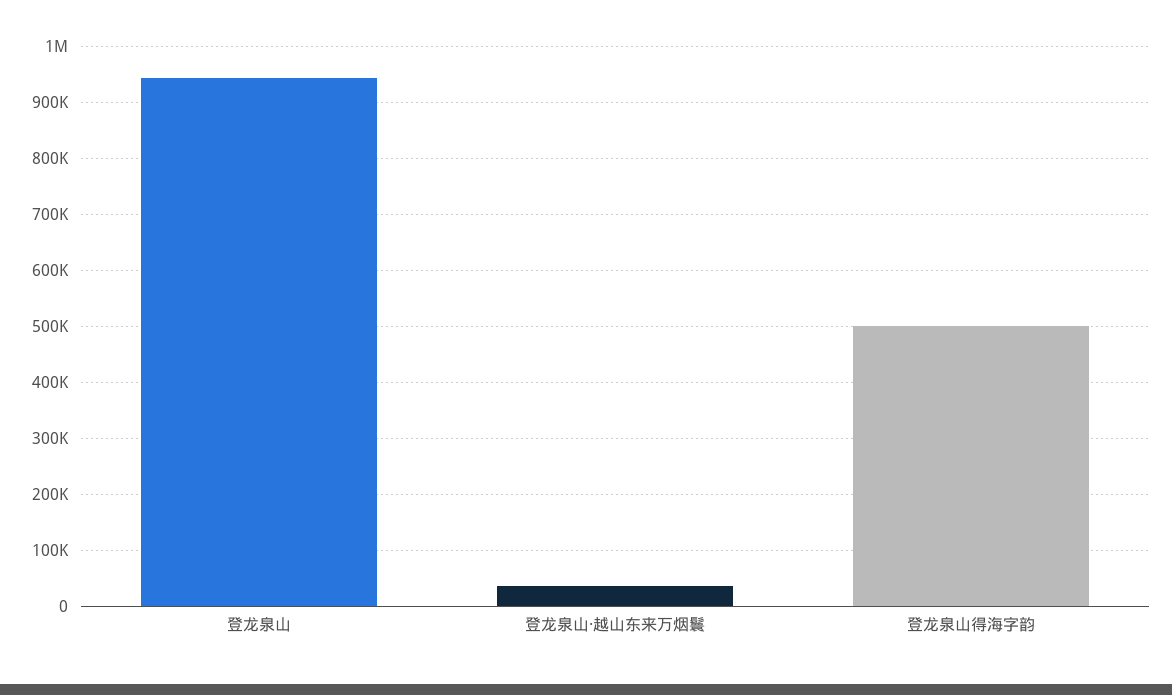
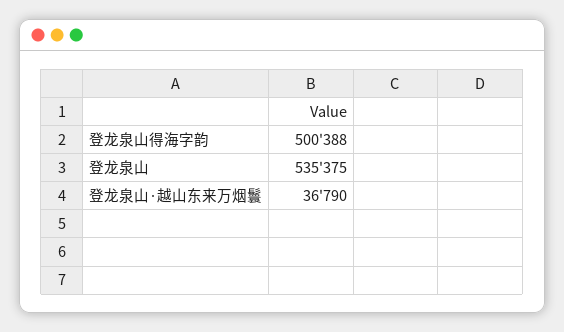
  {
-   "登龙泉山": 940000,
+   "登龙泉山": 535375,
    "登龙泉山·越山东来万烟鬟": 36790,
    "登龙泉山得海字韵": 500388
  }

